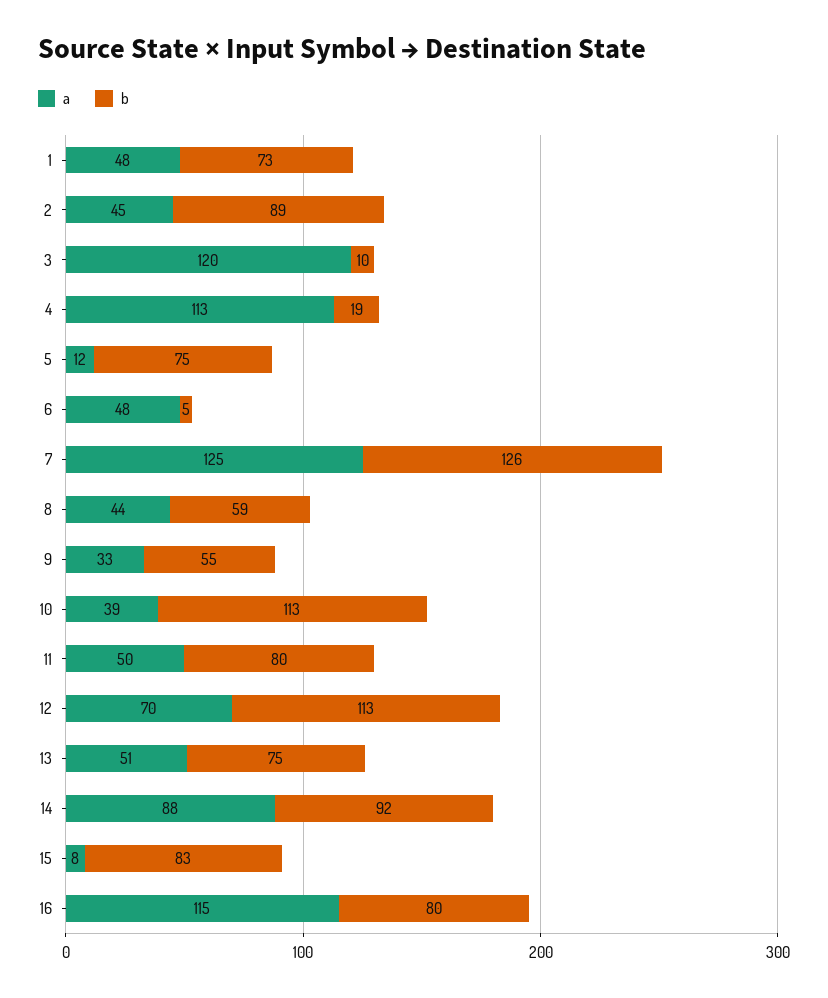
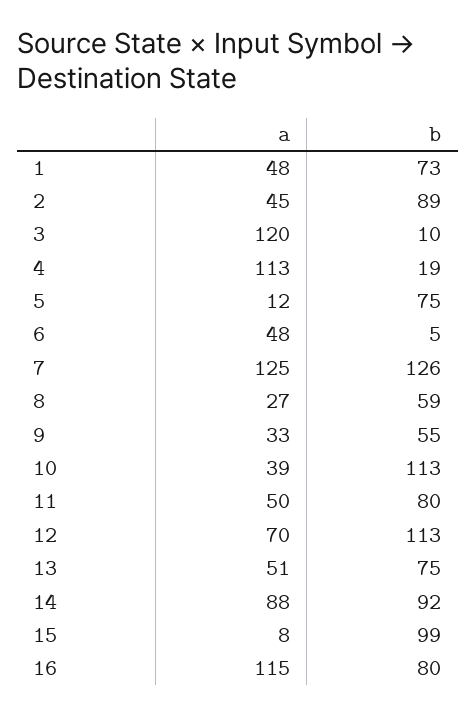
  {
    "a": {
      "1": 48,
      "2": 45,
      "3": 120,
      "4": 113,
      "5": 12,
      "6": 48,
      "7": 125,
-     "8": 44,
+     "8": 27,
      "9": 33,
      "10": 39,
      "11": 50,
      "12": 70,
      "13": 51,
      "14": 88,
      "15": 8,
      "16": 115
    },
    "b": {
      "1": 73,
      "2": 89,
      "3": 10,
      "4": 19,
      "5": 75,
      "6": 5,
      "7": 126,
      "8": 59,
      "9": 55,
      "10": 113,
      "11": 80,
      "12": 113,
      "13": 75,
      "14": 92,
-     "15": 83,
+     "15": 99,
      "16": 80
    }
  }

